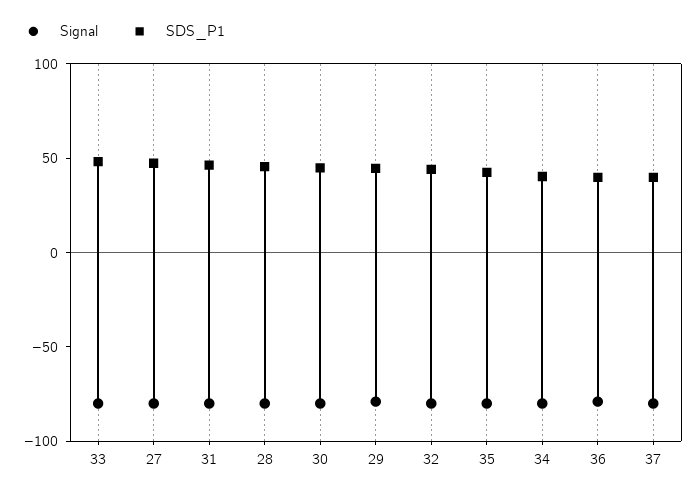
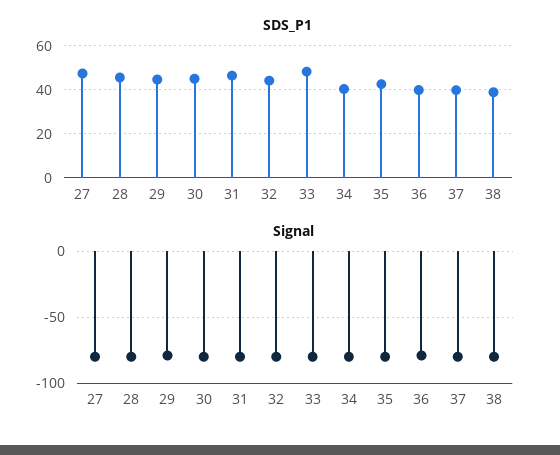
  {
    "Signal": {
      "33": -80,
      "27": -80,
      "31": -80,
      "28": -80,
      "30": -80,
      "29": -80,
      "32": -80,
      "35": -80,
      "34": -80,
      "36": -80,
-     "37": -80
+     "37": -80,
+     "38": -80
    },
    "SDS_P1": {
      "33": 50,
      "27": 45,
      "31": 45,
      "28": 45,
      "30": 45,
      "29": 45,
      "32": 45,
      "35": 45,
      "34": 40,
      "36": 40,
-     "37": 40
+     "37": 40,
+     "38": 40
    }
  }

